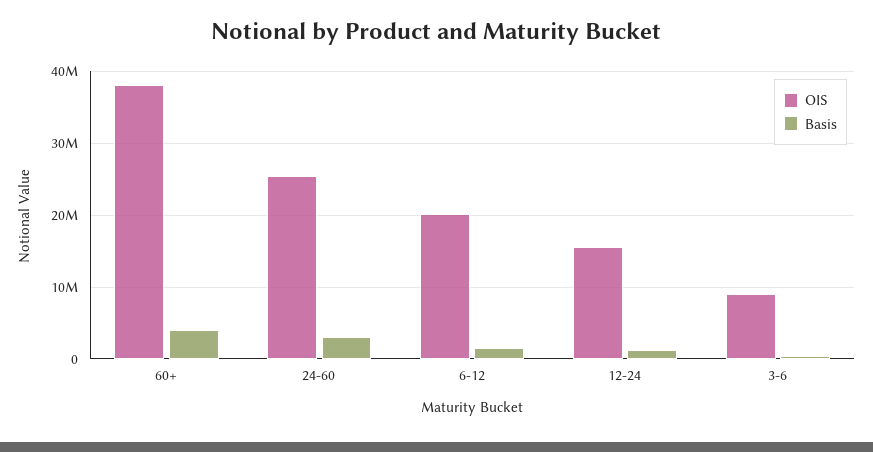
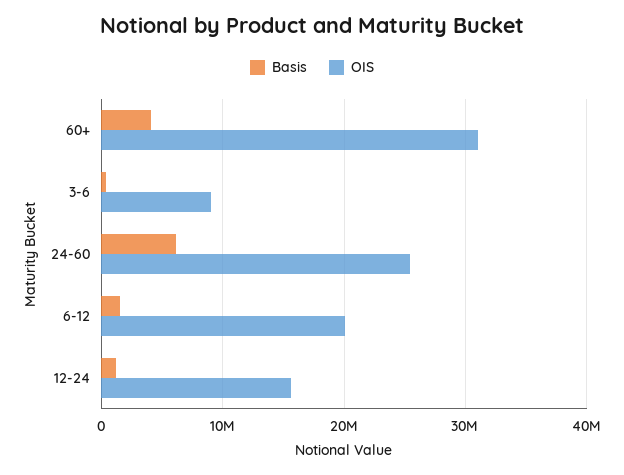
  {
    "OIS": {
-     "60+": 38000000,
+     "60+": 31000000,
      "24-60": 25000000,
      "6-12": 20000000,
      "12-24": 16000000,
      "3-6": 9000000
    },
    "Basis": {
      "60+": 4000000,
-     "24-60": 3000000,
+     "24-60": 6000000,
      "6-12": 2000000,
      "12-24": 1000000,
      "3-6": 0
    }
  }

